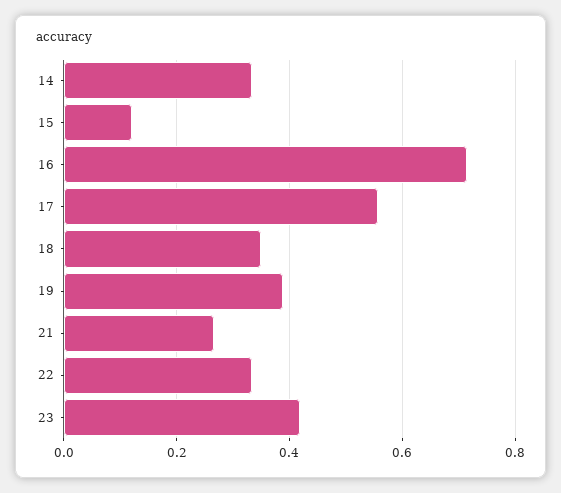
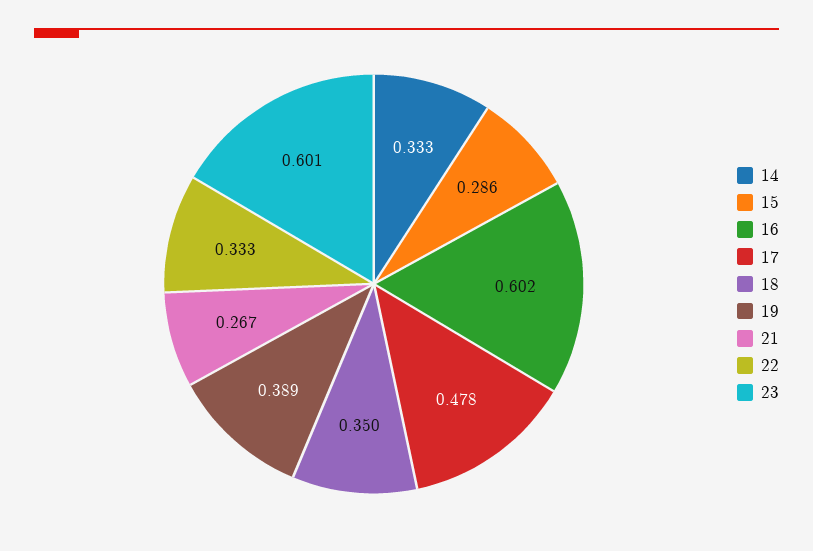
  {
    "14": 0.333,
-   "15": 0.12,
+   "15": 0.286,
-   "16": 0.72,
+   "16": 0.602,
-   "17": 0.56,
+   "17": 0.478,
    "18": 0.35,
    "19": 0.389,
    "21": 0.267,
    "22": 0.333,
-   "23": 0.42
+   "23": 0.601
  }

